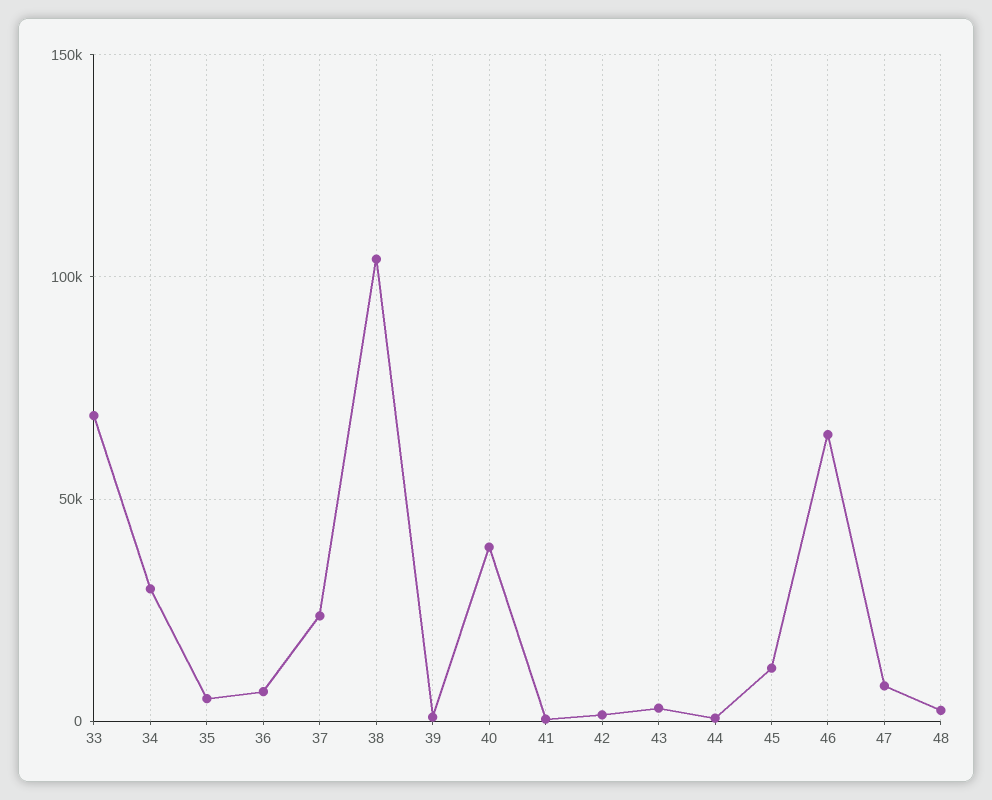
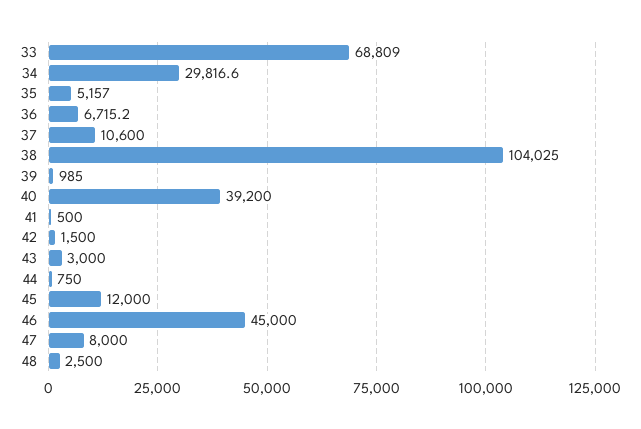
  {
    "33": 68809,
    "34": 29816.6,
    "35": 5157,
    "36": 6715.2,
-   "37": 25000,
+   "37": 10600,
    "38": 104025,
    "39": 985,
    "40": 39200,
    "41": 500,
    "42": 1500,
    "43": 3000,
    "44": 750,
    "45": 12000,
-   "46": 65000,
+   "46": 45000,
    "47": 8000,
    "48": 2500
  }

